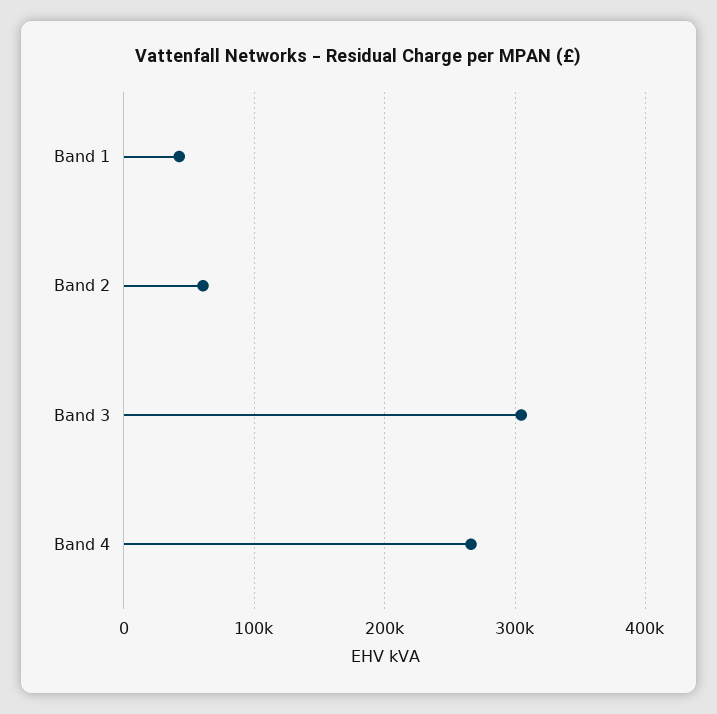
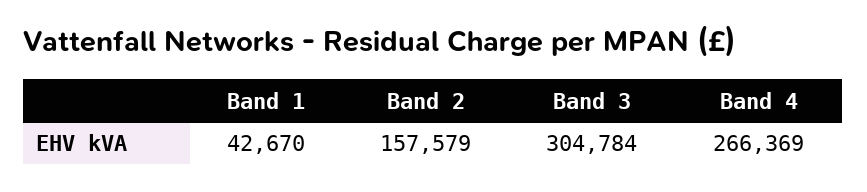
  {
    "Band 1": 42670,
-   "Band 2": 60000,
+   "Band 2": 157579,
    "Band 3": 304784,
    "Band 4": 266369
  }

